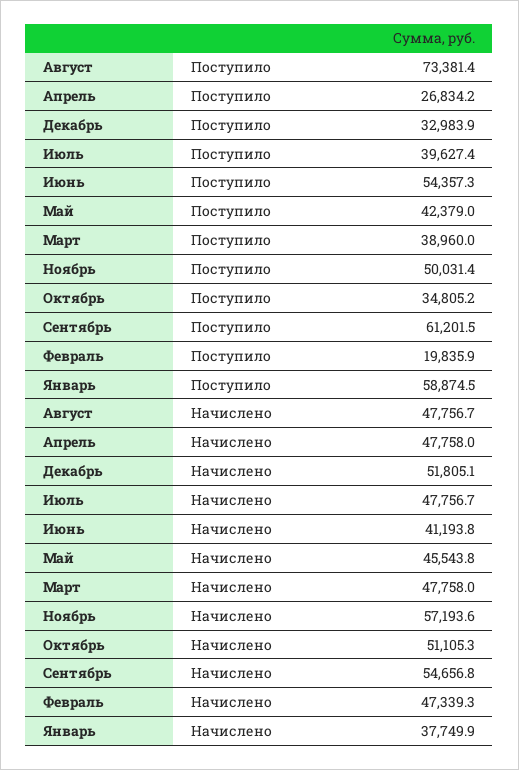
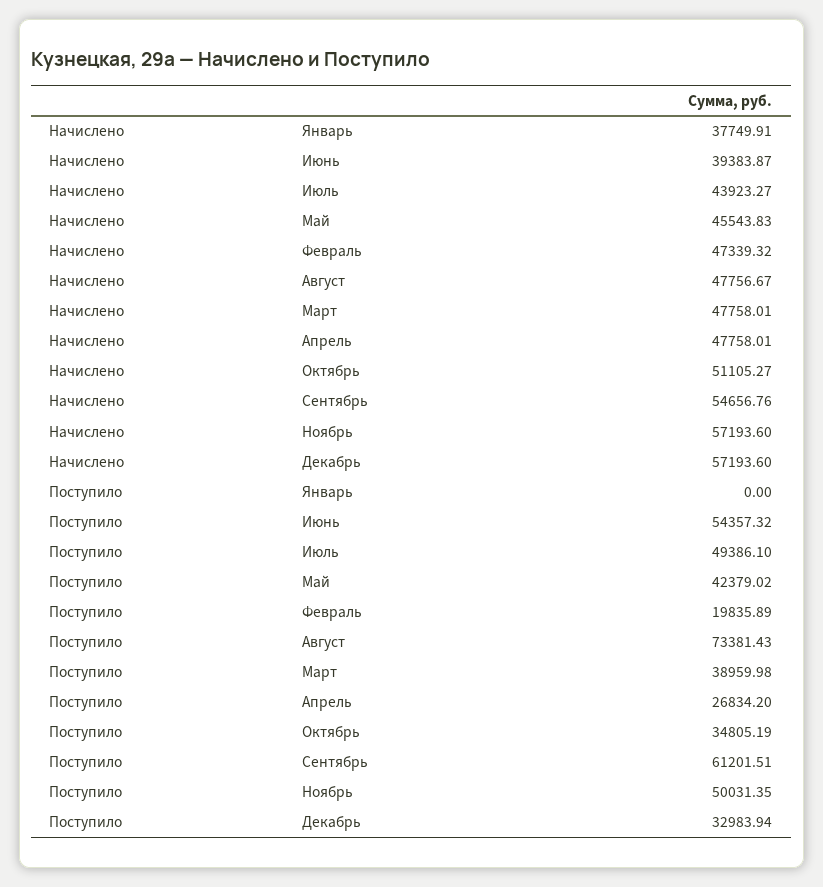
  {
    "Август": {
      "Поступило": 73381.43,
      "Начислено": 47756.67
    },
    "Апрель": {
      "Поступило": 26834.2,
      "Начислено": 47758.01
    },
    "Декабрь": {
      "Поступило": 32983.94,
-     "Начислено": 51805.1
+     "Начислено": 57193.6
    },
    "Июль": {
-     "Поступило": 39627.4,
+     "Поступило": 49386.1,
-     "Начислено": 47756.7
+     "Начислено": 43923.27
    },
    "Июнь": {
      "Поступило": 54357.32,
-     "Начислено": 41193.8
+     "Начислено": 39383.87
    },
    "Май": {
      "Поступило": 42379.02,
      "Начислено": 45543.83
    },
    "Март": {
      "Поступило": 38959.98,
      "Начислено": 47758.01
    },
    "Ноябрь": {
      "Поступило": 50031.35,
      "Начислено": 57193.6
    },
    "Октябрь": {
      "Поступило": 34805.19,
      "Начислено": 51105.27
    },
    "Сентябрь": {
      "Поступило": 61201.51,
      "Начислено": 54656.76
    },
    "Февраль": {
      "Поступило": 19835.89,
      "Начислено": 47339.32
    },
    "Январь": {
-     "Поступило": 58874.5,
+     "Поступило": 0,
      "Начислено": 37749.91
    }
  }

